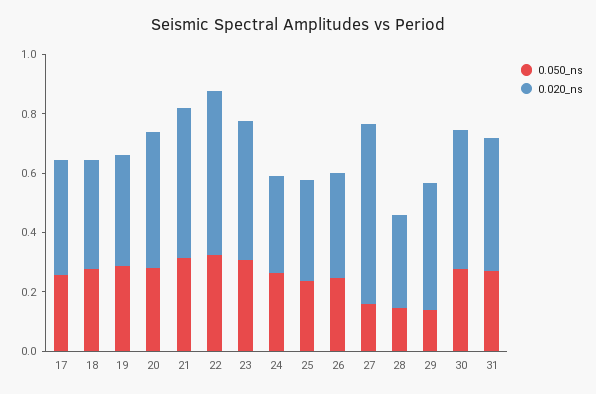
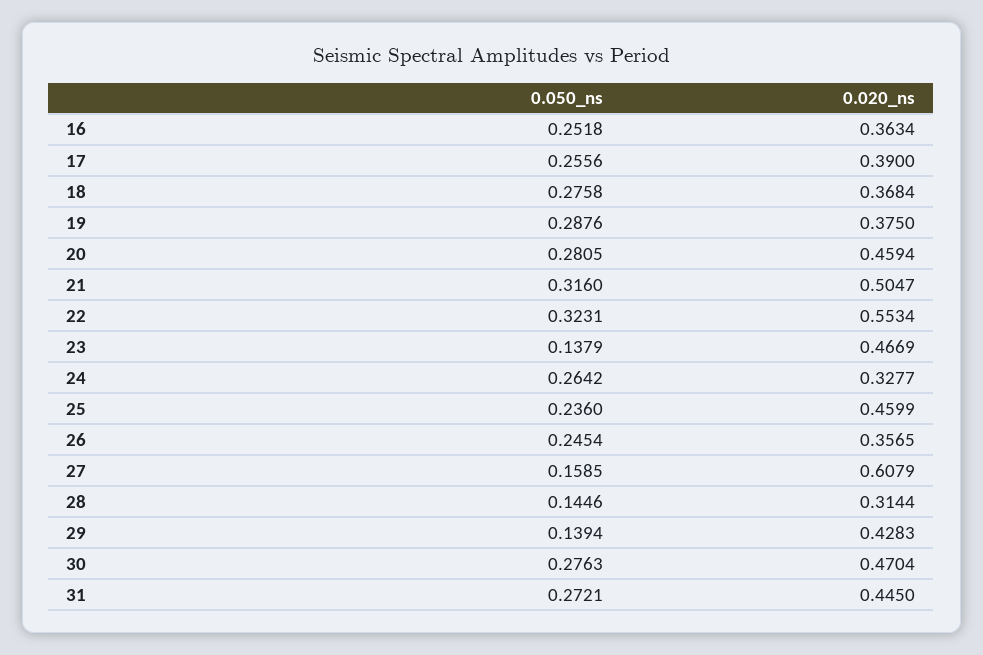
  {
    "0.050_ns": {
      "17": 0.2556,
      "18": 0.2758,
      "19": 0.2876,
      "20": 0.2805,
      "21": 0.316,
      "22": 0.3231,
-     "23": 0.3,
+     "23": 0.1379,
      "24": 0.2642,
      "25": 0.236,
      "26": 0.2454,
      "27": 0.1585,
      "28": 0.1446,
      "29": 0.1394,
      "30": 0.2763,
-     "31": 0.2721
+     "31": 0.2721,
+     "16": 0.2518
    },
    "0.020_ns": {
      "17": 0.39,
      "18": 0.3684,
      "19": 0.375,
      "20": 0.4594,
      "21": 0.5047,
      "22": 0.5534,
      "23": 0.4669,
      "24": 0.3277,
-     "25": 0.35,
+     "25": 0.4599,
      "26": 0.3565,
      "27": 0.6079,
      "28": 0.3144,
      "29": 0.4283,
      "30": 0.4704,
-     "31": 0.445
+     "31": 0.445,
+     "16": 0.3634
    }
  }

